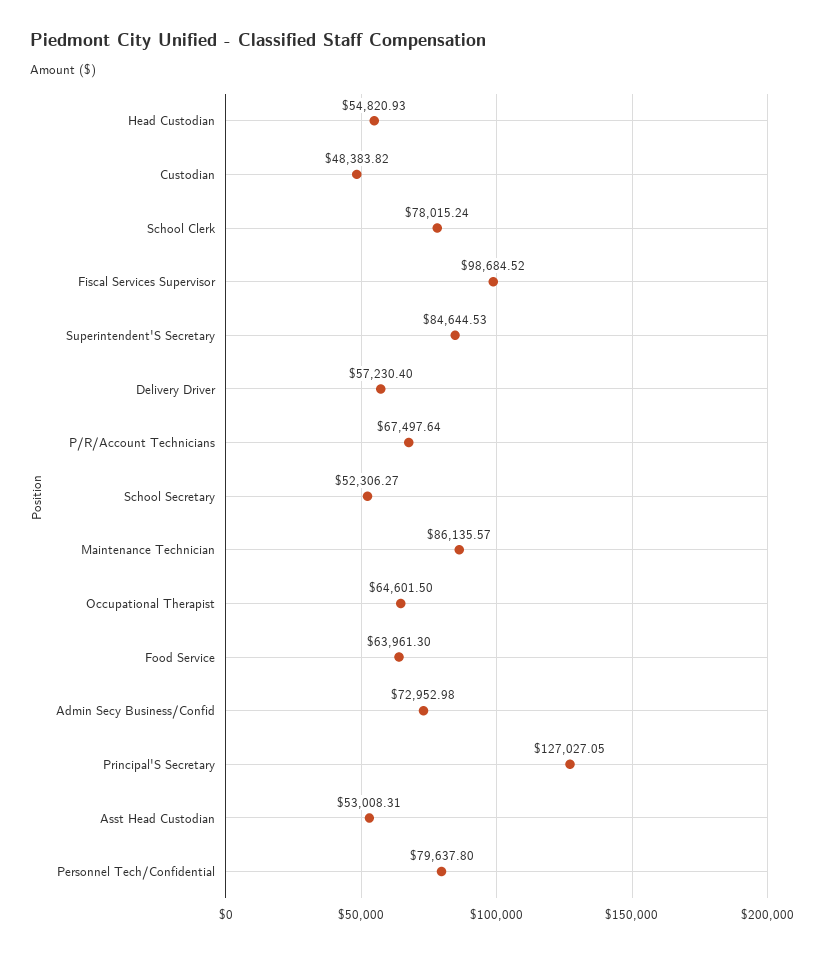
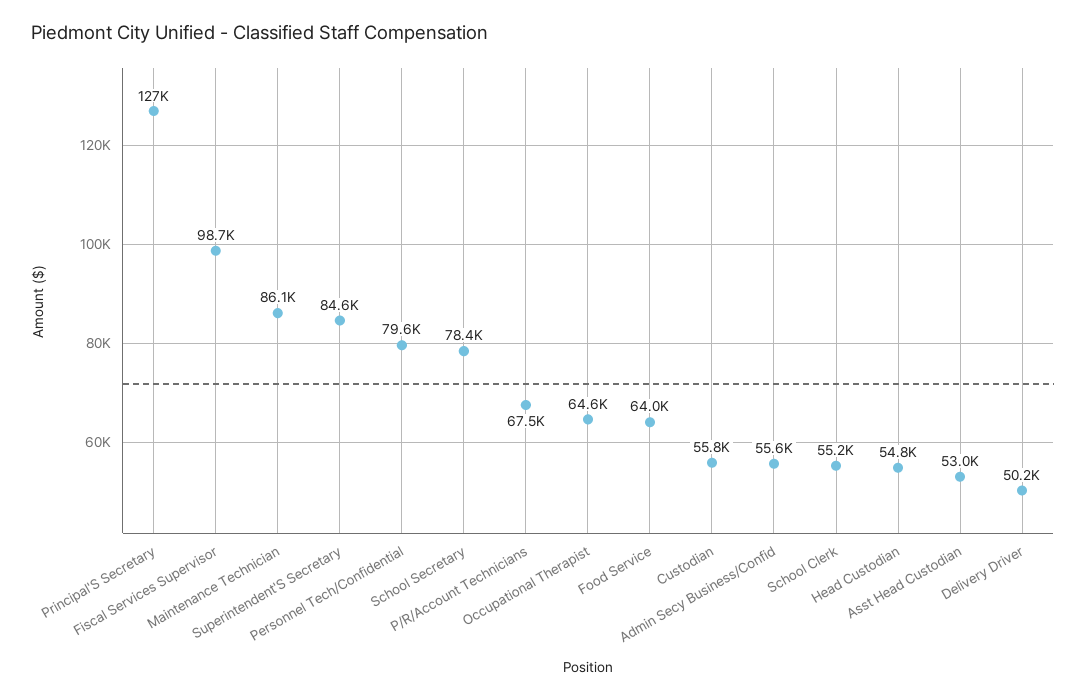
  {
    "Head Custodian": 54820.93,
-   "Custodian": 48383.82,
+   "Custodian": 55800,
-   "School Clerk": 78015.24,
+   "School Clerk": 55200,
    "Fiscal Services Supervisor": 98684.52,
    "Superintendent'S Secretary": 84644.53,
-   "Delivery Driver": 57230.4,
+   "Delivery Driver": 50200,
    "P/R/Account Technicians": 67497.64,
-   "School Secretary": 52306.27,
+   "School Secretary": 78400,
    "Maintenance Technician": 86135.57,
    "Occupational Therapist": 64601.5,
    "Food Service": 63961.3,
-   "Admin Secy Business/Confid": 72952.98,
+   "Admin Secy Business/Confid": 55600,
    "Principal'S Secretary": 127027.05,
    "Asst Head Custodian": 53008.31,
    "Personnel Tech/Confidential": 79637.8
  }

